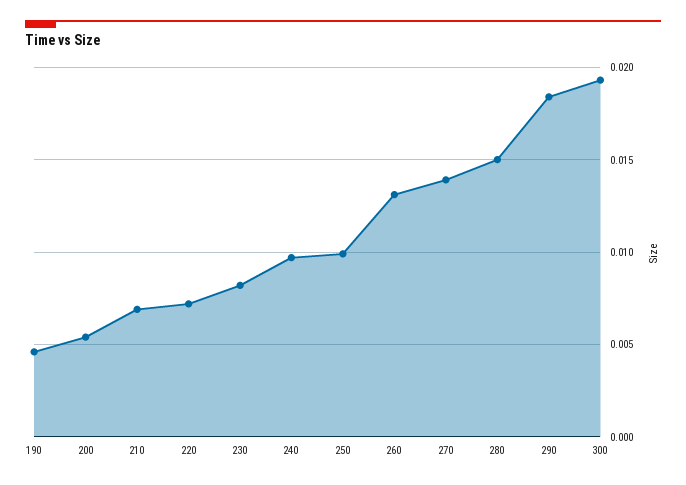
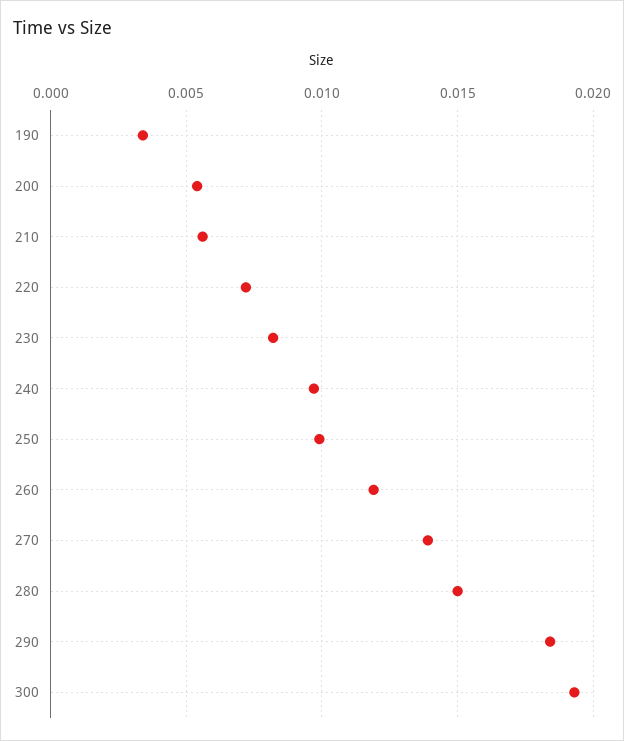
  {
-   "190": 0.0045,
+   "190": 0.0035,
    "200": 0.0055,
-   "210": 0.007,
+   "210": 0.0055,
    "220": 0.007,
    "230": 0.008,
    "240": 0.0095,
    "250": 0.01,
-   "260": 0.013,
+   "260": 0.012,
    "270": 0.014,
    "280": 0.015,
    "290": 0.0185,
    "300": 0.0195
  }

